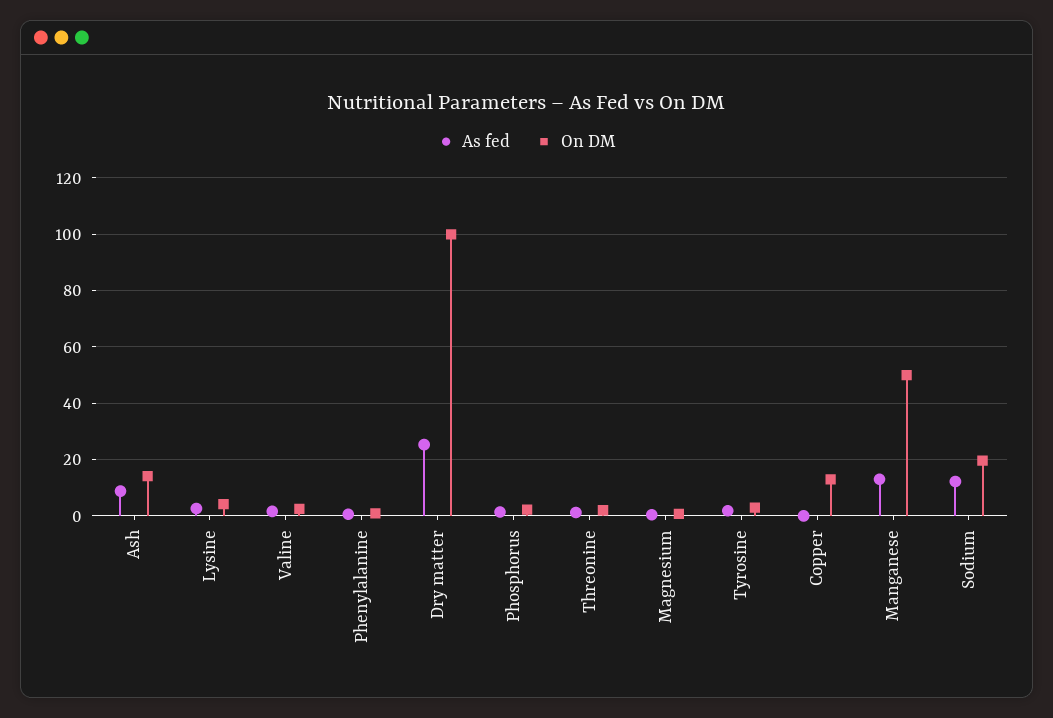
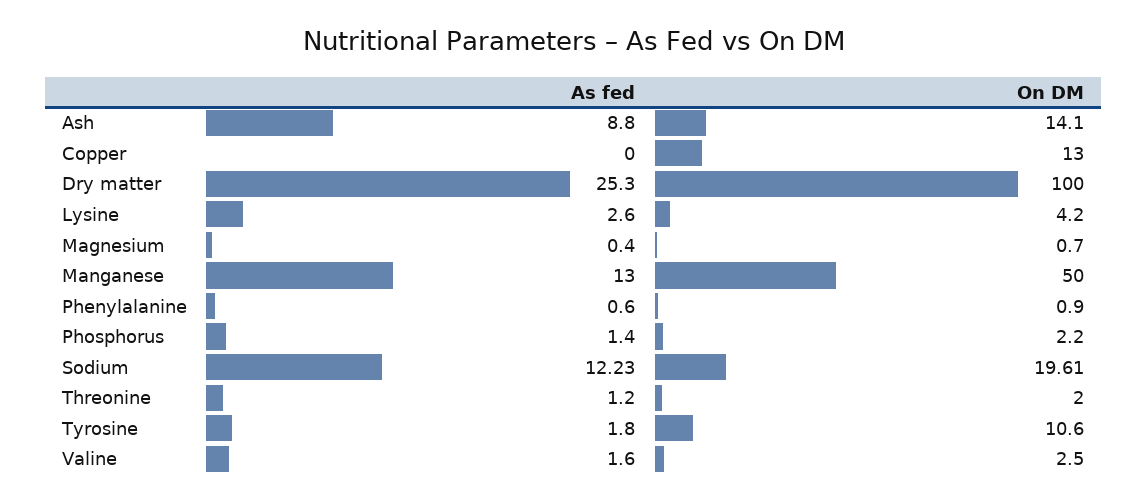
  {
    "As fed": {
      "Ash": 8.8,
      "Lysine": 2.6,
      "Valine": 1.6,
      "Phenylalanine": 0.6,
      "Dry matter": 25.3,
      "Phosphorus": 1.4,
      "Threonine": 1.2,
      "Magnesium": 0.4,
      "Tyrosine": 1.8,
      "Copper": 0,
      "Manganese": 13,
      "Sodium": 12.23
    },
    "On DM": {
      "Ash": 14.1,
      "Lysine": 4.2,
      "Valine": 2.5,
      "Phenylalanine": 0.9,
      "Dry matter": 100,
      "Phosphorus": 2.2,
      "Threonine": 2,
      "Magnesium": 0.7,
-     "Tyrosine": 2.5,
+     "Tyrosine": 10.6,
      "Copper": 13,
      "Manganese": 50,
      "Sodium": 19.61
    }
  }

